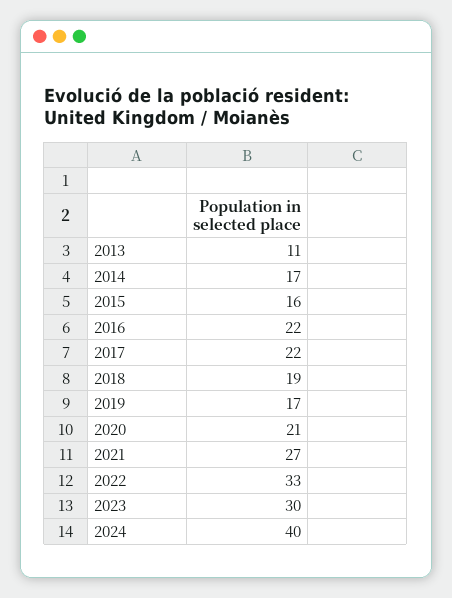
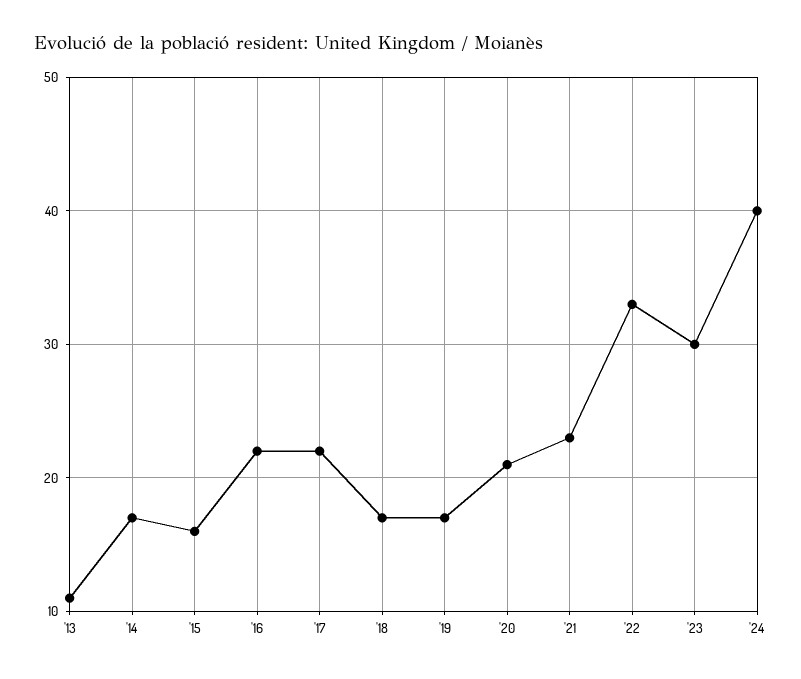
  {
    "2013": 11,
    "2014": 17,
    "2015": 16,
    "2016": 22,
    "2017": 22,
-   "2018": 19,
+   "2018": 17,
    "2019": 17,
    "2020": 21,
-   "2021": 27,
+   "2021": 23,
    "2022": 33,
    "2023": 30,
    "2024": 40
  }

